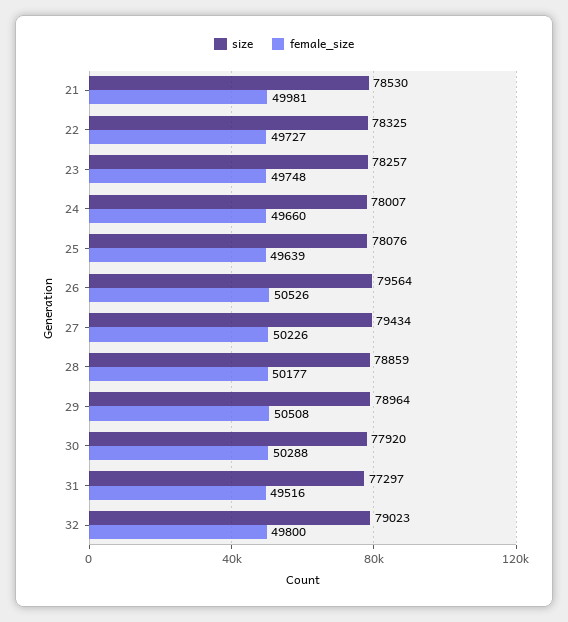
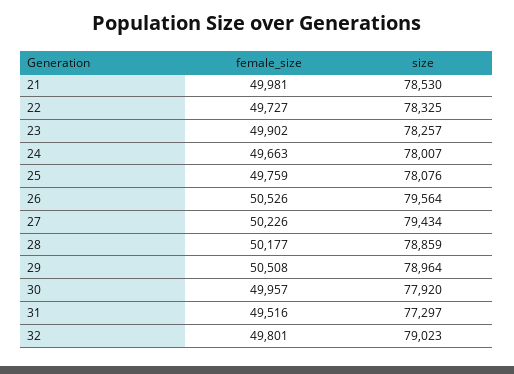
  {
    "size": {
      "21": 78530,
      "22": 78325,
      "23": 78257,
      "24": 78007,
      "25": 78076,
      "26": 79564,
      "27": 79434,
      "28": 78859,
      "29": 78964,
      "30": 77920,
      "31": 77297,
      "32": 79023
    },
    "female_size": {
      "21": 49981,
      "22": 49727,
-     "23": 49748,
+     "23": 49902,
-     "24": 49660,
+     "24": 49663,
-     "25": 49639,
+     "25": 49759,
      "26": 50526,
      "27": 50226,
      "28": 50177,
      "29": 50508,
-     "30": 50288,
+     "30": 49957,
      "31": 49516,
-     "32": 49800
+     "32": 49801
    }
  }

